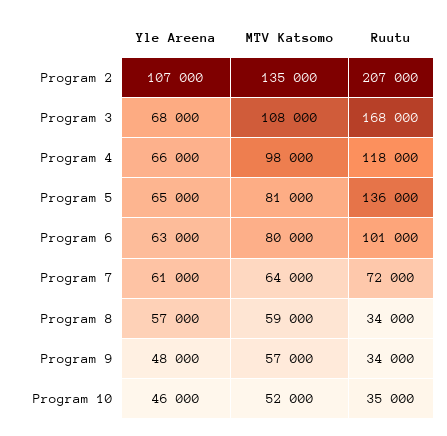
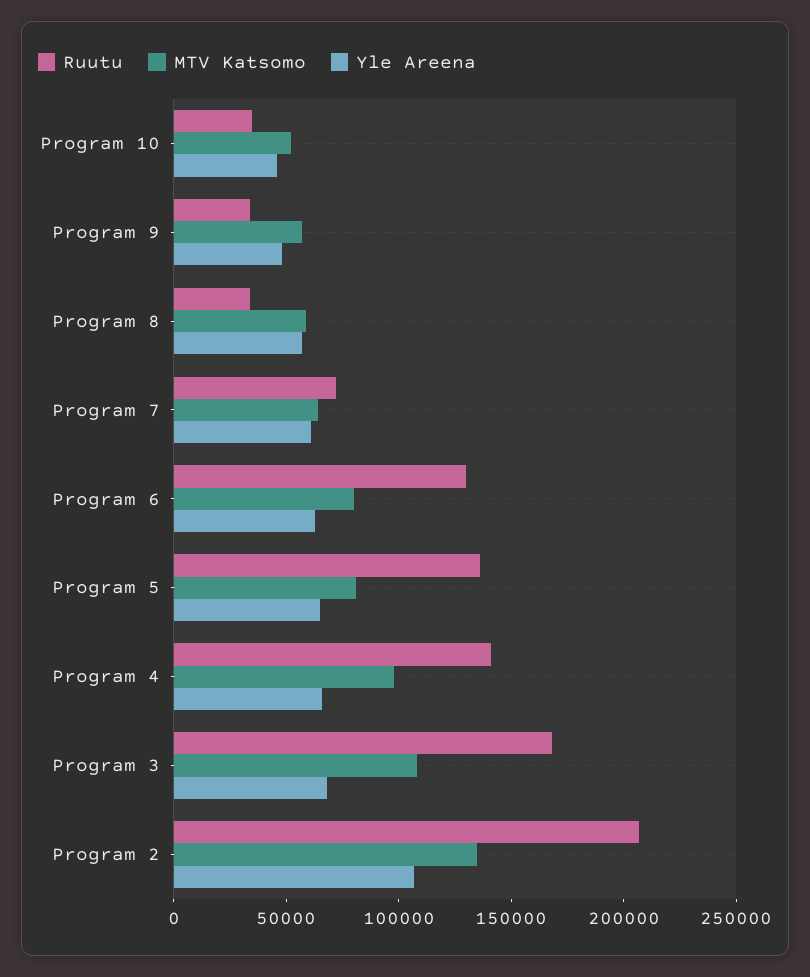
  {
    "Yle Areena": {
      "Program 2": 107000,
      "Program 3": 68000,
      "Program 4": 66000,
      "Program 5": 65000,
      "Program 6": 63000,
      "Program 7": 61000,
      "Program 8": 57000,
      "Program 9": 48000,
      "Program 10": 46000
    },
    "MTV Katsomo": {
      "Program 2": 135000,
      "Program 3": 108000,
      "Program 4": 98000,
      "Program 5": 81000,
      "Program 6": 80000,
      "Program 7": 64000,
      "Program 8": 59000,
      "Program 9": 57000,
      "Program 10": 52000
    },
    "Ruutu": {
      "Program 2": 207000,
      "Program 3": 168000,
-     "Program 4": 118000,
+     "Program 4": 140000,
      "Program 5": 136000,
-     "Program 6": 101000,
+     "Program 6": 130000,
      "Program 7": 72000,
      "Program 8": 34000,
      "Program 9": 34000,
      "Program 10": 35000
    }
  }

